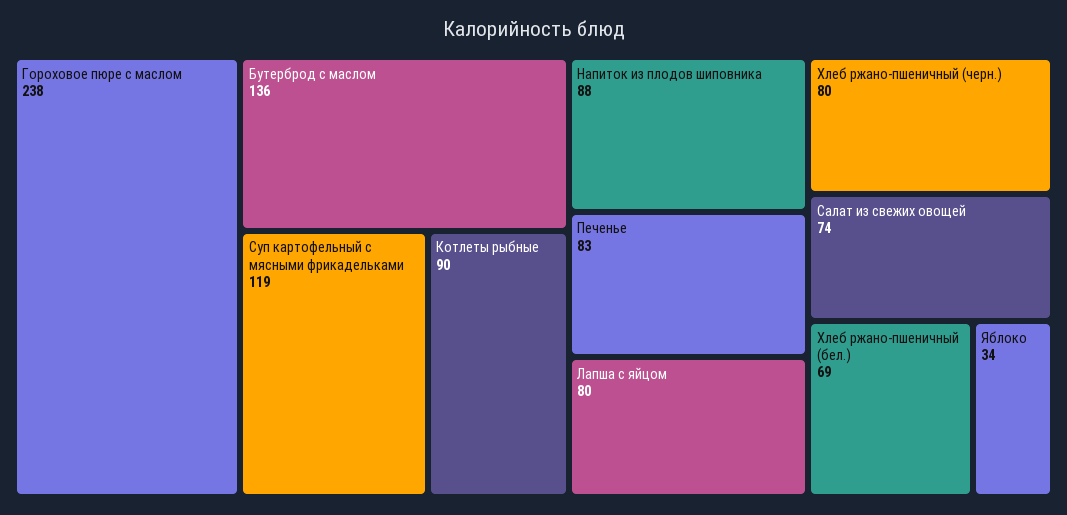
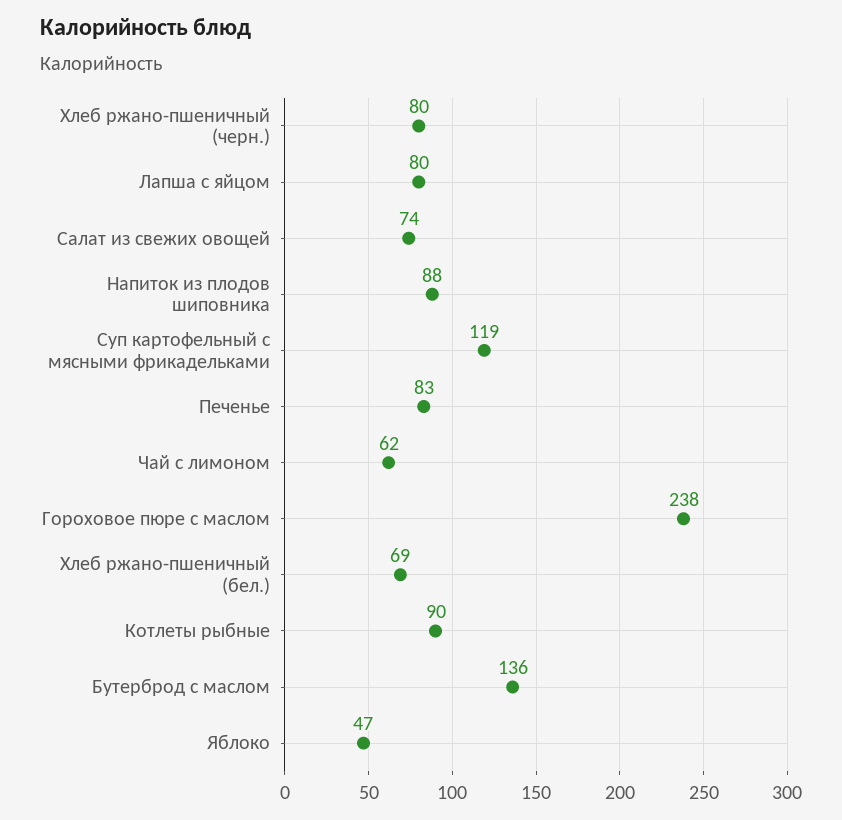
  {
    "Гороховое пюре с маслом": 238,
    "Бутерброд с маслом": 136,
    "Суп картофельный с мясными фрикадельками": 119,
    "Котлеты рыбные": 90,
    "Напиток из плодов шиповника": 88,
    "Печенье": 83,
    "Лапша с яйцом": 80,
    "Хлеб ржано-пшеничный (черн.)": 80,
    "Салат из свежих овощей": 74,
    "Хлеб ржано-пшеничный (бел.)": 69,
-   "Яблоко": 34
+   "Яблоко": 47,
+   "Чай с лимоном": 62
  }

